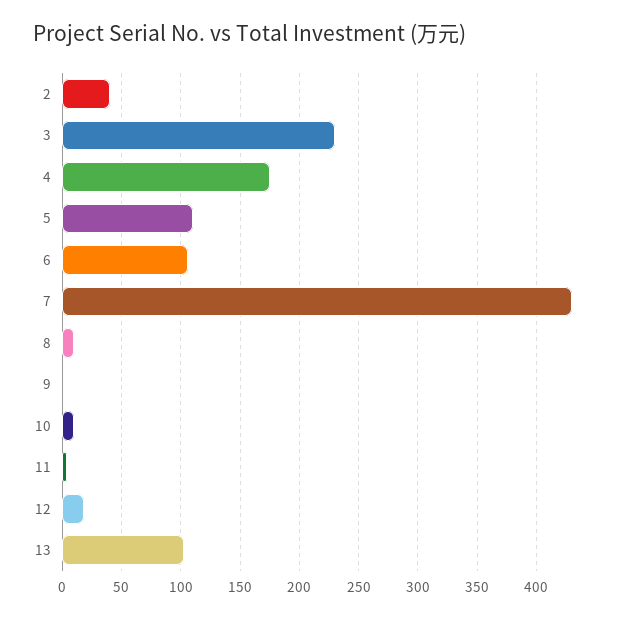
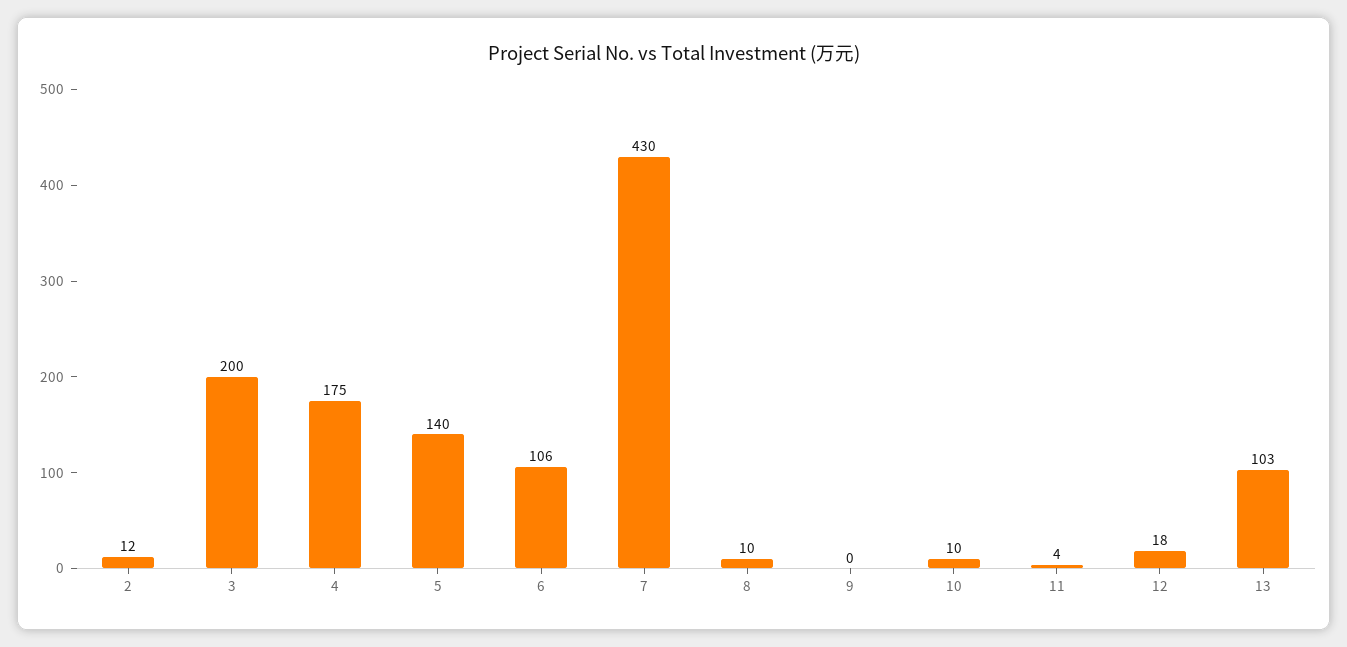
  {
-   "2": 40,
+   "2": 12,
-   "3": 230,
+   "3": 200,
    "4": 175,
-   "5": 110,
+   "5": 140,
    "6": 106,
    "7": 430,
    "8": 10,
    "9": 0,
    "10": 10,
    "11": 4,
    "12": 18,
    "13": 103
  }

